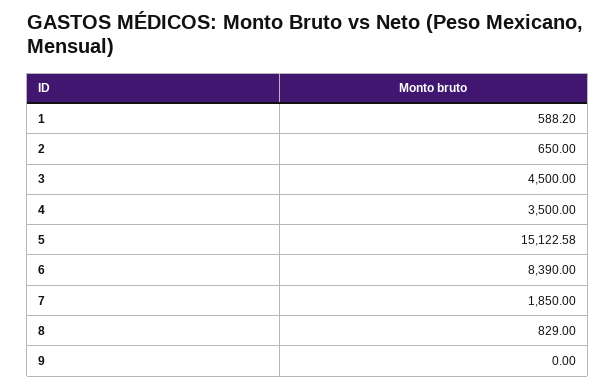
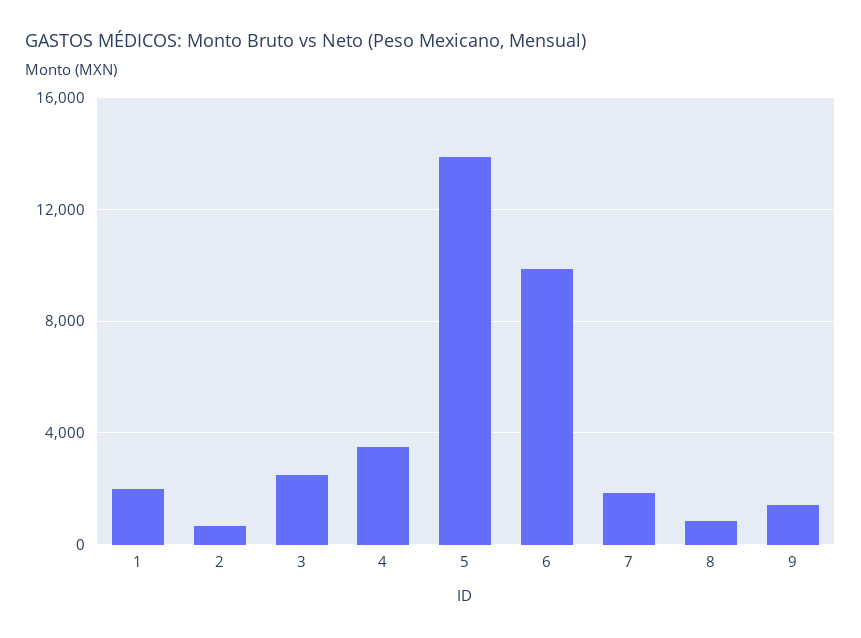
  {
-   "1": 588.2,
+   "1": 2000,
    "2": 650,
-   "3": 4500,
+   "3": 2500,
    "4": 3500,
-   "5": 15122.58,
+   "5": 14000,
-   "6": 8390,
+   "6": 10000,
    "7": 1850,
    "8": 829,
-   "9": 0
+   "9": 1500
  }

